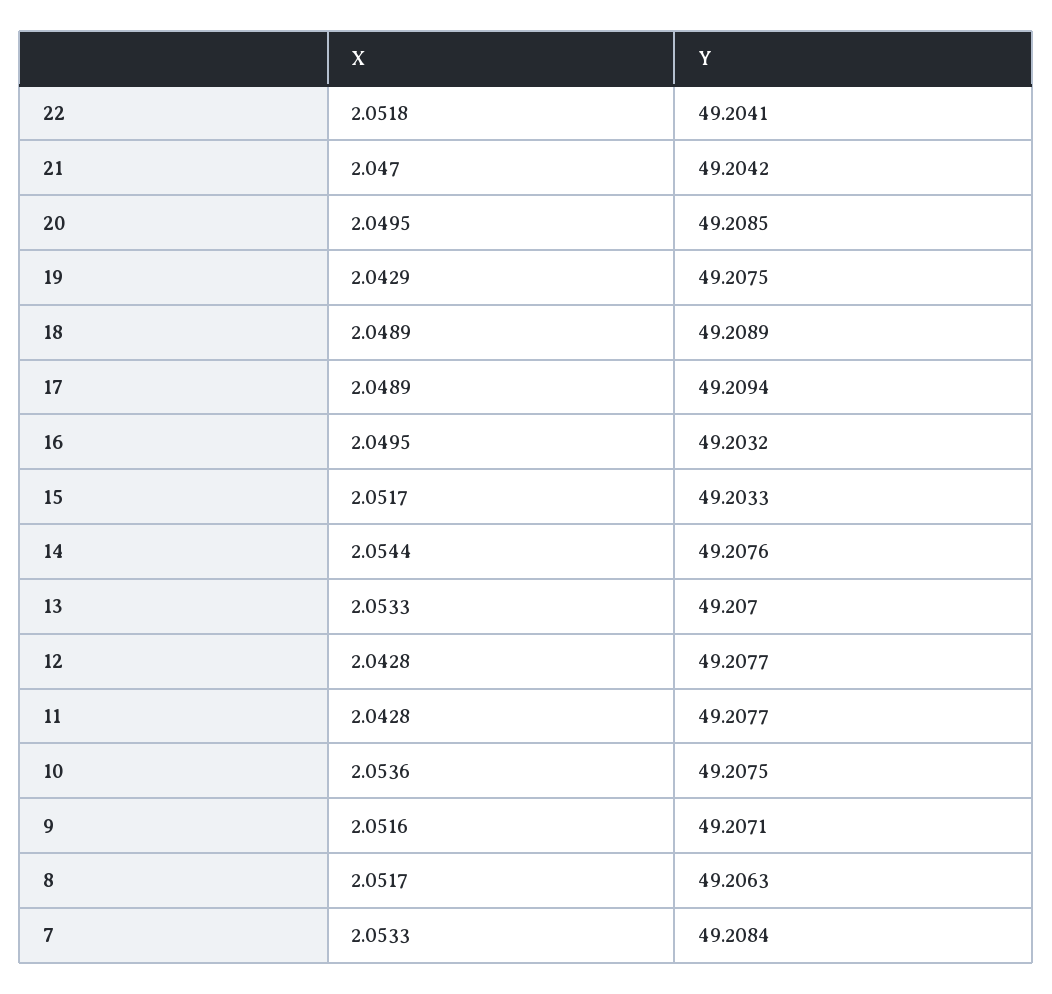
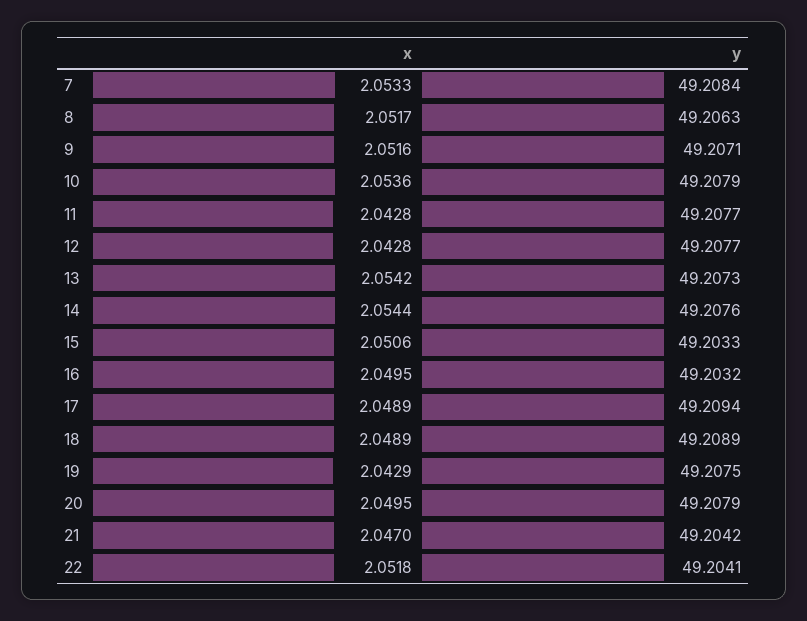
  {
    "X": {
      "22": 2.0518,
      "21": 2.047,
      "20": 2.0495,
      "19": 2.0429,
      "18": 2.0489,
      "17": 2.0489,
      "16": 2.0495,
-     "15": 2.0517,
+     "15": 2.0506,
      "14": 2.0544,
-     "13": 2.0533,
+     "13": 2.0542,
      "12": 2.0428,
      "11": 2.0428,
      "10": 2.0536,
      "9": 2.0516,
      "8": 2.0517,
      "7": 2.0533
    },
    "Y": {
      "22": 49.2041,
      "21": 49.2042,
-     "20": 49.2085,
+     "20": 49.2079,
      "19": 49.2075,
      "18": 49.2089,
      "17": 49.2094,
      "16": 49.2032,
      "15": 49.2033,
      "14": 49.2076,
-     "13": 49.207,
+     "13": 49.2073,
      "12": 49.2077,
      "11": 49.2077,
-     "10": 49.2075,
+     "10": 49.2079,
      "9": 49.2071,
      "8": 49.2063,
      "7": 49.2084
    }
  }

